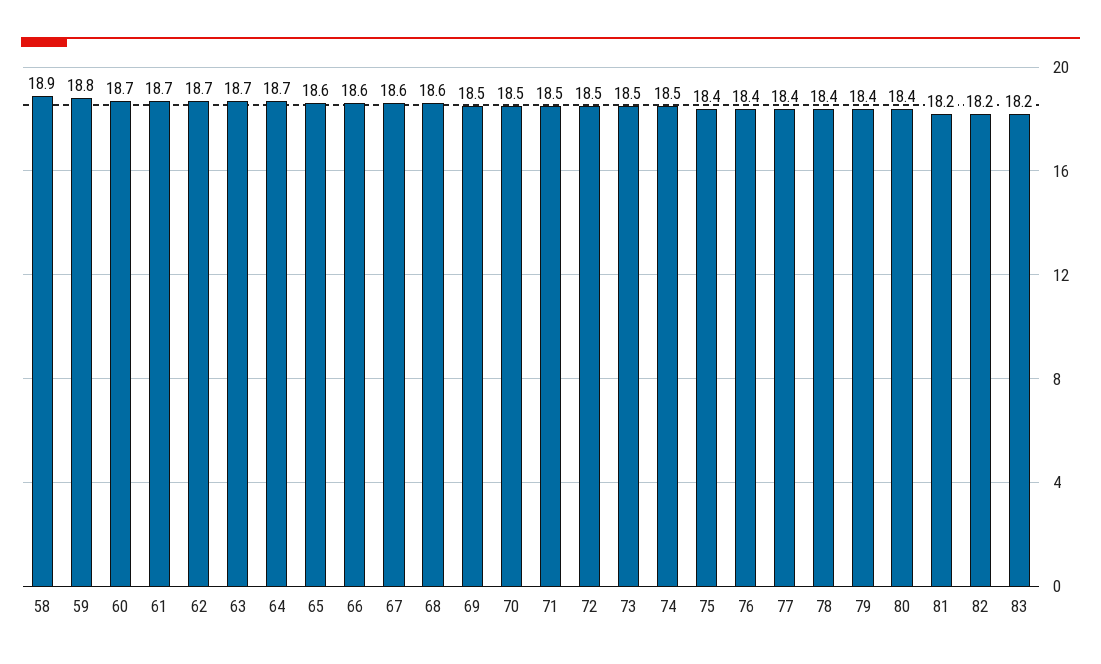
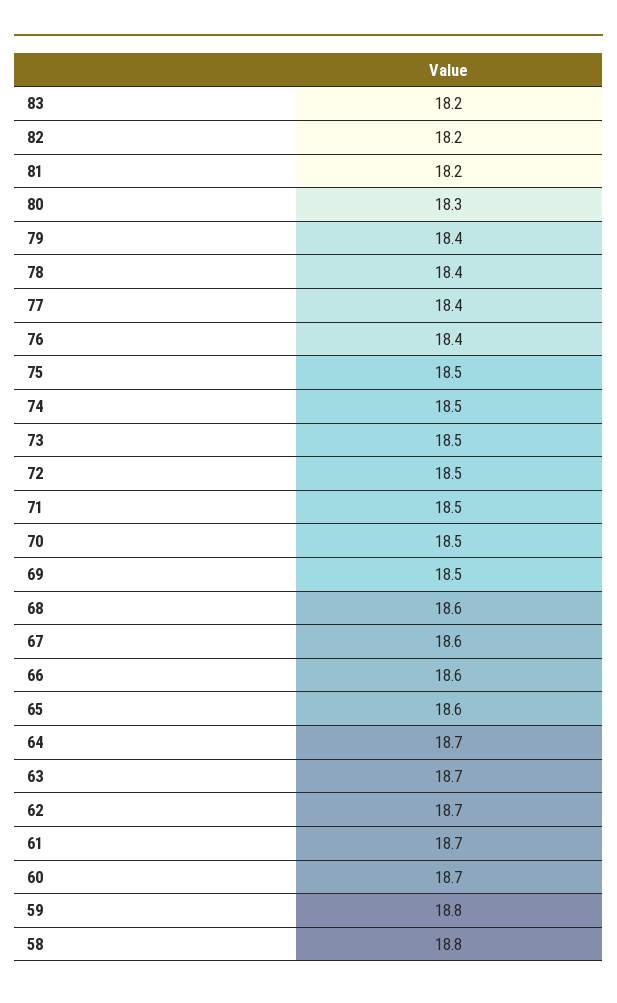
  {
-   "58": 18.9,
+   "58": 18.8,
    "59": 18.8,
    "60": 18.7,
    "61": 18.7,
    "62": 18.7,
    "63": 18.7,
    "64": 18.7,
    "65": 18.6,
    "66": 18.6,
    "67": 18.6,
    "68": 18.6,
    "69": 18.5,
    "70": 18.5,
    "71": 18.5,
    "72": 18.5,
    "73": 18.5,
    "74": 18.5,
-   "75": 18.4,
+   "75": 18.5,
    "76": 18.4,
    "77": 18.4,
    "78": 18.4,
    "79": 18.4,
-   "80": 18.4,
+   "80": 18.3,
    "81": 18.2,
    "82": 18.2,
    "83": 18.2
  }

